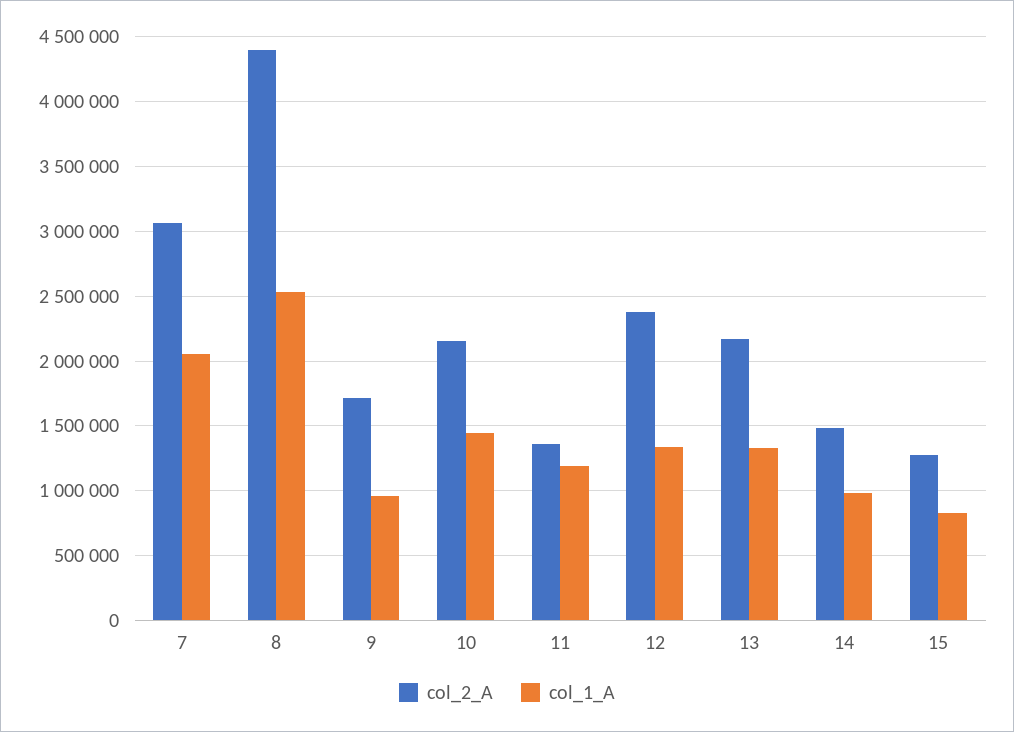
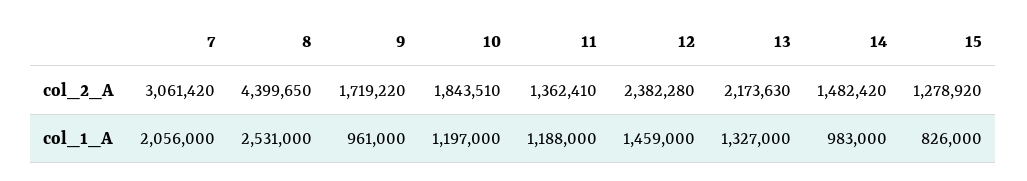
  {
    "col_2_A": {
      "7": 3061420,
      "8": 4399650,
      "9": 1719220,
-     "10": 2150000,
+     "10": 1843510,
      "11": 1362410,
      "12": 2382280,
      "13": 2173630,
      "14": 1482420,
      "15": 1278920
    },
    "col_1_A": {
      "7": 2056000,
      "8": 2531000,
      "9": 961000,
-     "10": 1450000,
+     "10": 1197000,
      "11": 1188000,
-     "12": 1350000,
+     "12": 1459000,
      "13": 1327000,
      "14": 983000,
      "15": 826000
    }
  }

